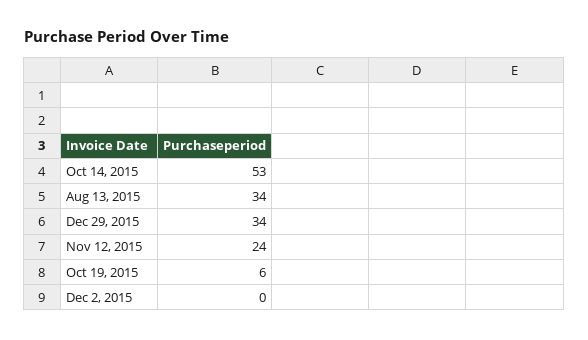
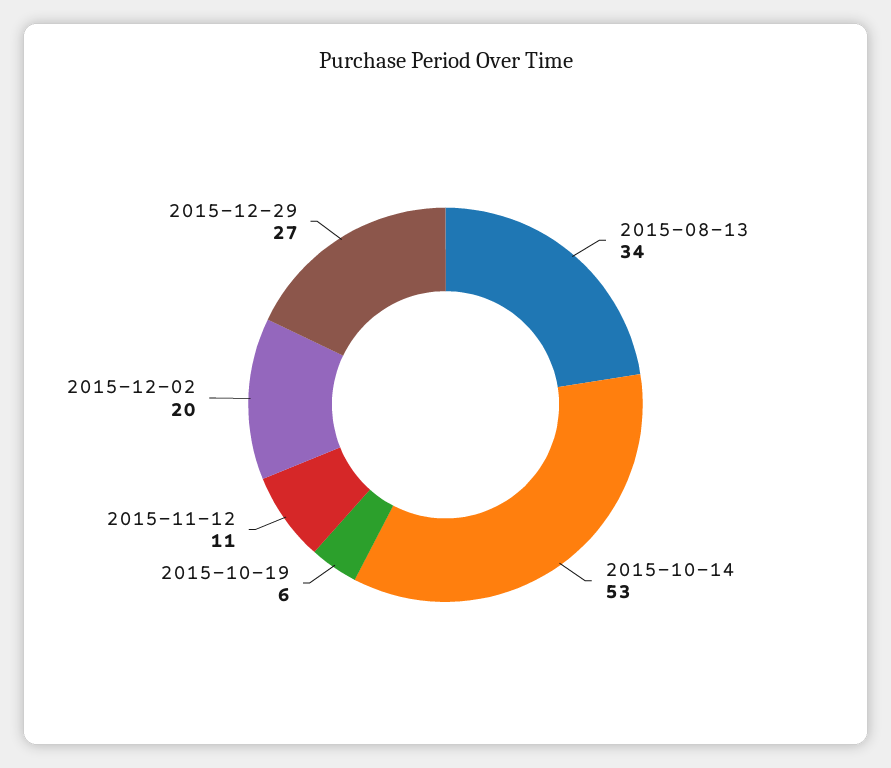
  {
    "Oct 14, 2015": 53,
    "Aug 13, 2015": 34,
-   "Dec 29, 2015": 34,
+   "Dec 29, 2015": 27,
-   "Nov 12, 2015": 24,
+   "Nov 12, 2015": 11,
    "Oct 19, 2015": 6,
-   "Dec 2, 2015": 0
+   "Dec 2, 2015": 20
  }

